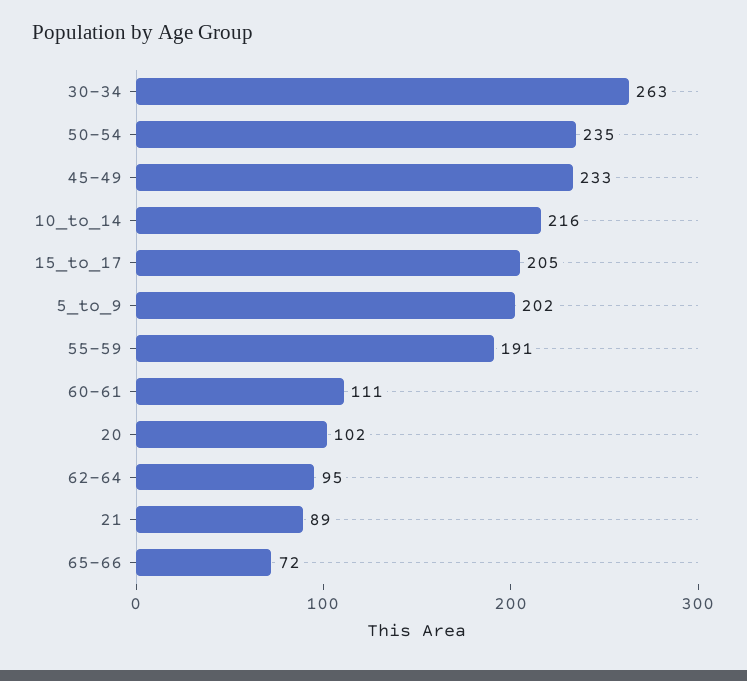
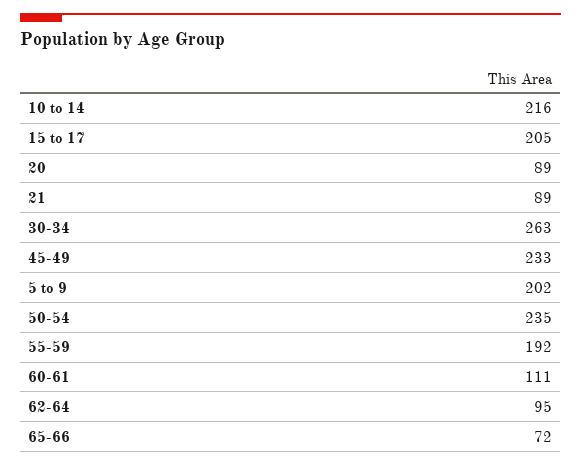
  {
    "30-34": 263,
    "50-54": 235,
    "45-49": 233,
    "10_to_14": 216,
    "15_to_17": 205,
    "5_to_9": 202,
-   "55-59": 191,
+   "55-59": 192,
    "60-61": 111,
-   "20": 102,
+   "20": 89,
    "62-64": 95,
    "21": 89,
    "65-66": 72
  }

